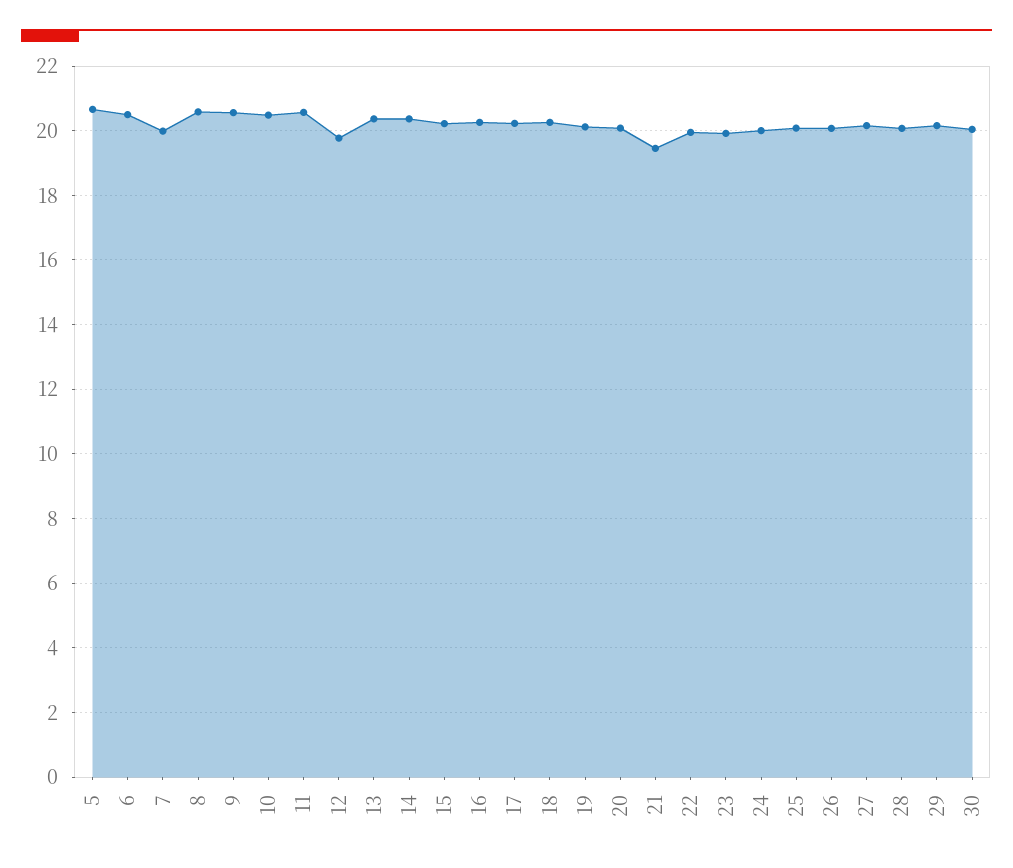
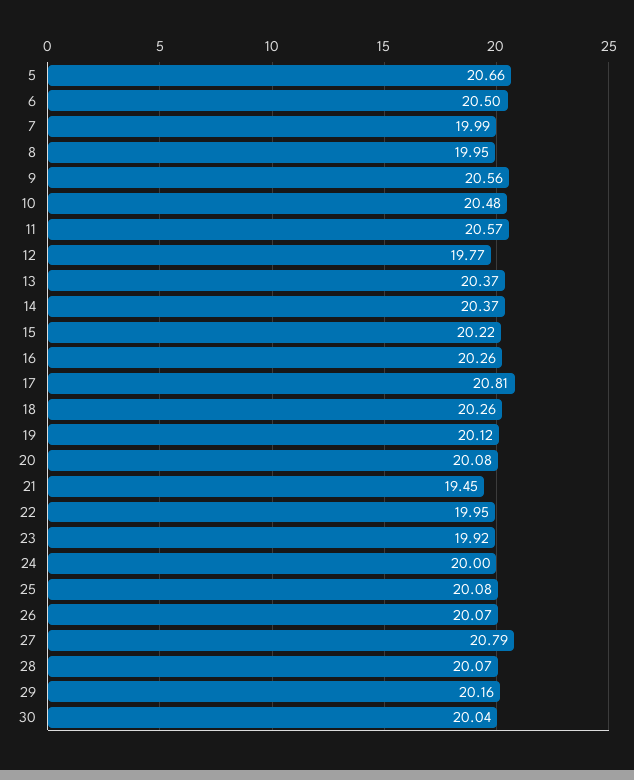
  {
    "5": 20.66,
    "6": 20.5,
    "7": 19.99,
-   "8": 20.6,
+   "8": 19.95,
    "9": 20.56,
    "10": 20.48,
    "11": 20.57,
    "12": 19.77,
    "13": 20.37,
    "14": 20.37,
    "15": 20.22,
    "16": 20.26,
-   "17": 20.2,
+   "17": 20.81,
    "18": 20.26,
    "19": 20.12,
    "20": 20.08,
    "21": 19.45,
    "22": 19.95,
    "23": 19.92,
    "24": 20,
    "25": 20.08,
    "26": 20.07,
-   "27": 20.2,
+   "27": 20.79,
    "28": 20.07,
    "29": 20.16,
    "30": 20.04
  }

